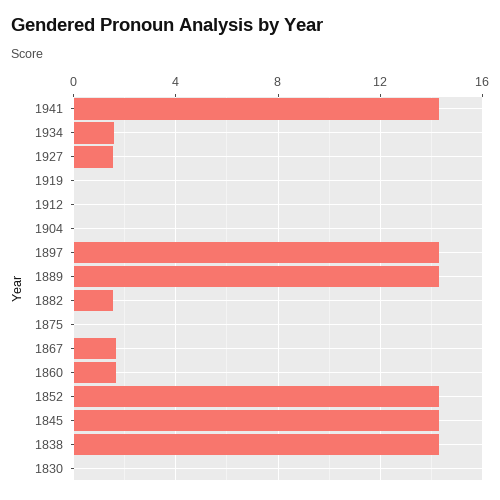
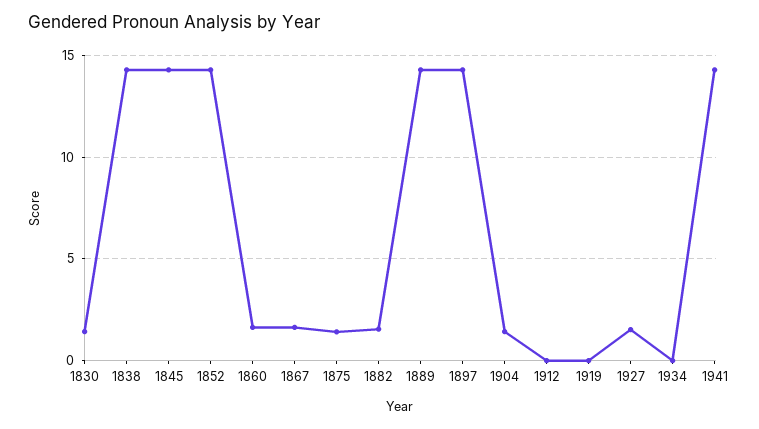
  {
    "1941": 14.5,
-   "1934": 1.5,
+   "1934": 0,
    "1927": 1.5,
    "1919": 0,
    "1912": 0,
-   "1904": 0,
+   "1904": 1.5,
    "1897": 14.5,
    "1889": 14.5,
    "1882": 1.5,
-   "1875": 0,
+   "1875": 1.5,
    "1867": 1.5,
    "1860": 1.5,
    "1852": 14.5,
    "1845": 14.5,
    "1838": 14.5,
-   "1830": 0
+   "1830": 1.5
  }

